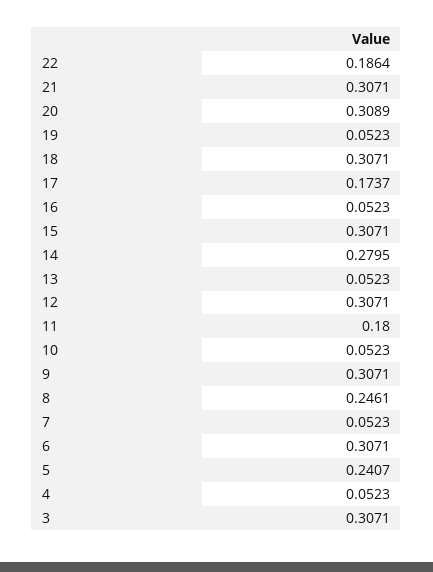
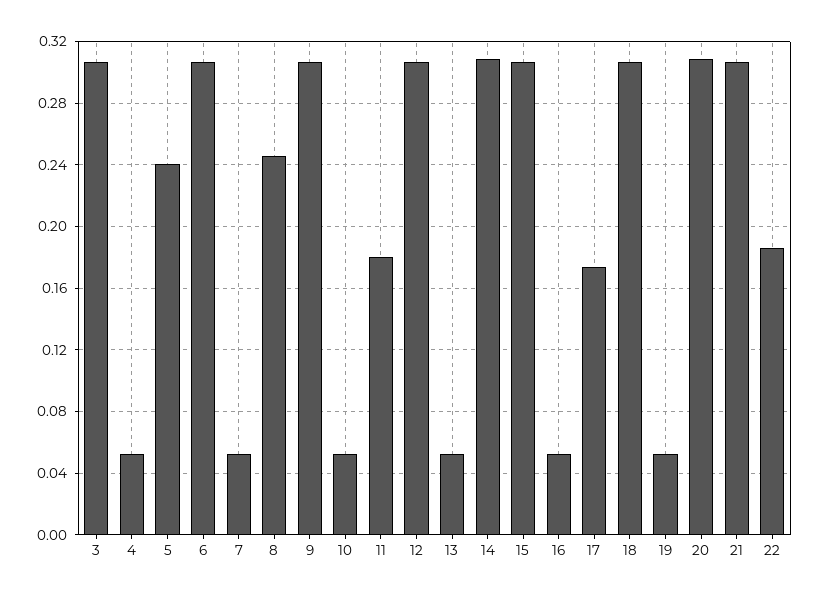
  {
    "22": 0.1864,
    "21": 0.3071,
    "20": 0.3089,
    "19": 0.0523,
    "18": 0.3071,
    "17": 0.1737,
    "16": 0.0523,
    "15": 0.3071,
-   "14": 0.2795,
+   "14": 0.31,
    "13": 0.0523,
    "12": 0.3071,
    "11": 0.18,
    "10": 0.0523,
    "9": 0.3071,
    "8": 0.2461,
    "7": 0.0523,
    "6": 0.3071,
    "5": 0.2407,
    "4": 0.0523,
    "3": 0.3071
  }

